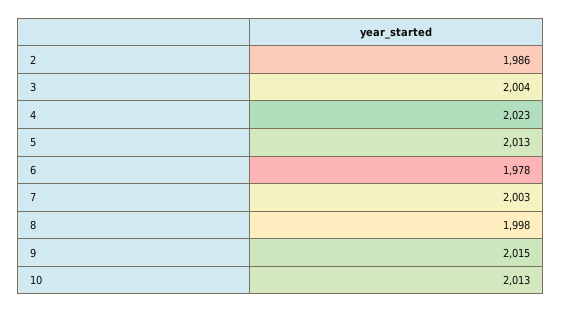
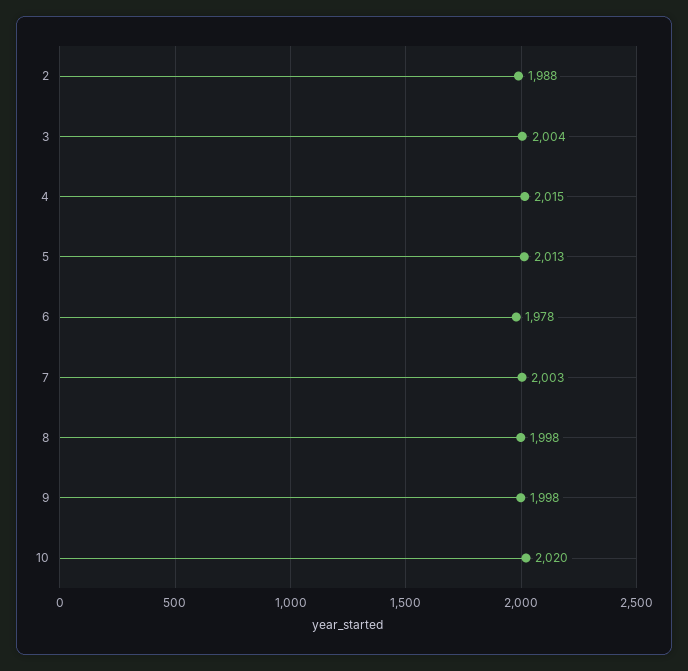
  {
-   "2": 1986,
+   "2": 1988,
    "3": 2004,
-   "4": 2023,
+   "4": 2015,
    "5": 2013,
    "6": 1978,
    "7": 2003,
    "8": 1998,
-   "9": 2015,
+   "9": 1998,
-   "10": 2013
+   "10": 2020
  }

